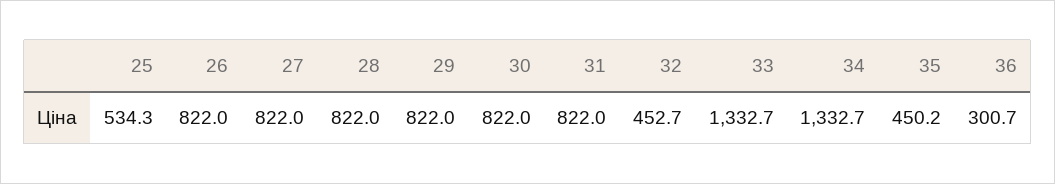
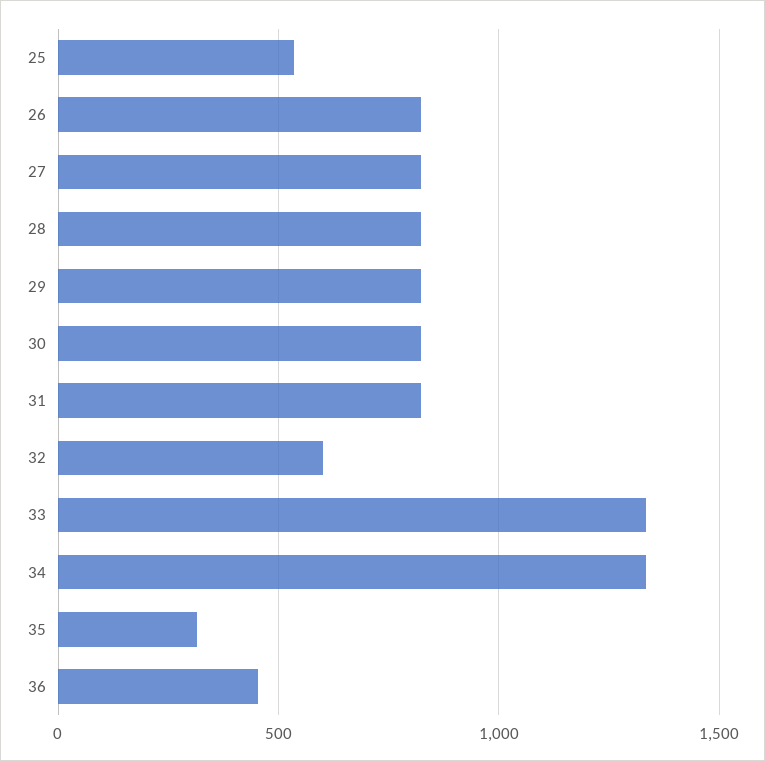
  {
    "25": 534.3,
    "26": 822,
    "27": 822,
    "28": 822,
    "29": 822,
    "30": 822,
    "31": 822,
-   "32": 452.7,
+   "32": 600,
    "33": 1332.7,
    "34": 1332.7,
-   "35": 450.2,
+   "35": 300,
-   "36": 300.7
+   "36": 450
  }

